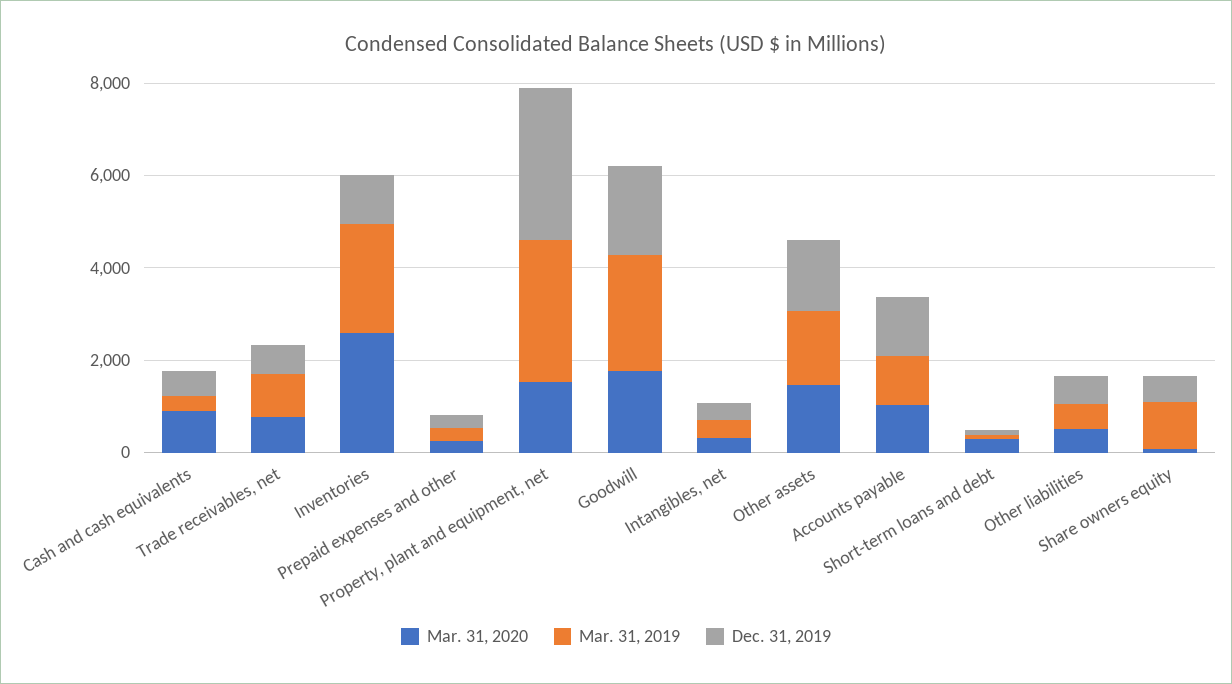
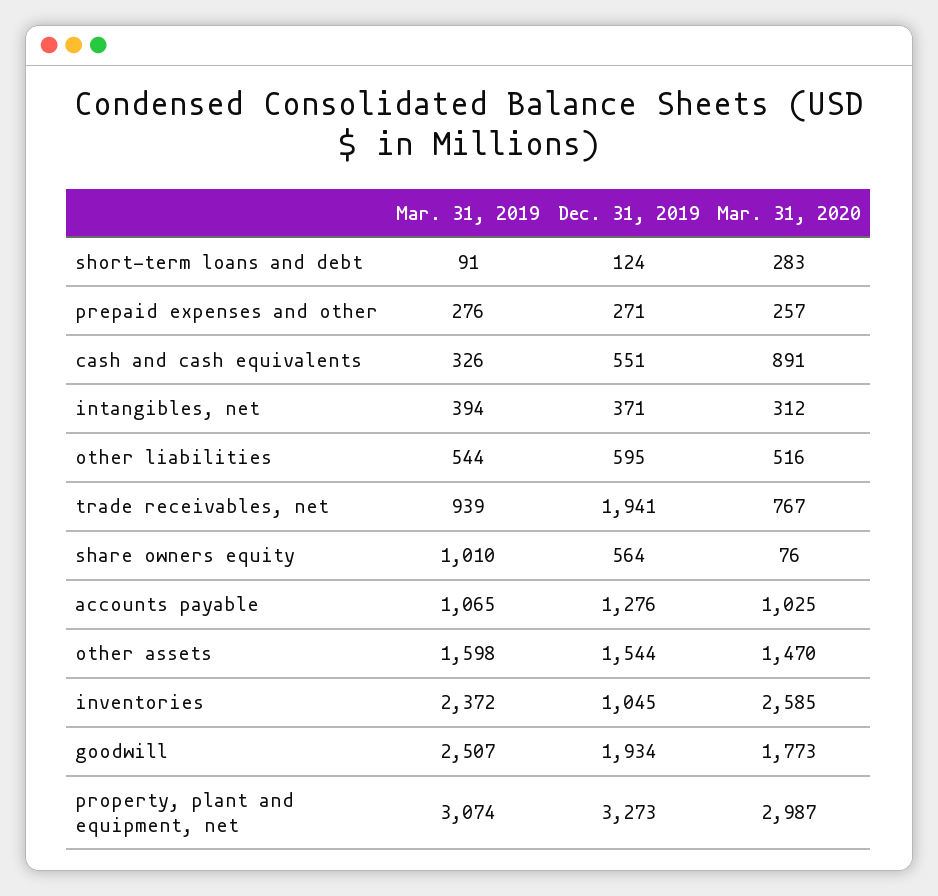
  {
    "Mar. 31, 2020": {
      "Cash and cash equivalents": 891,
      "Trade receivables, net": 767,
      "Inventories": 2585,
      "Prepaid expenses and other": 257,
-     "Property, plant and equipment, net": 1500,
+     "Property, plant and equipment, net": 2987,
      "Goodwill": 1773,
      "Intangibles, net": 312,
      "Other assets": 1470,
      "Accounts payable": 1025,
      "Short-term loans and debt": 283,
      "Other liabilities": 516,
      "Share owners equity": 76
    },
    "Mar. 31, 2019": {
      "Cash and cash equivalents": 326,
      "Trade receivables, net": 939,
      "Inventories": 2372,
      "Prepaid expenses and other": 276,
      "Property, plant and equipment, net": 3074,
      "Goodwill": 2507,
      "Intangibles, net": 394,
      "Other assets": 1598,
      "Accounts payable": 1065,
      "Short-term loans and debt": 91,
      "Other liabilities": 544,
      "Share owners equity": 1010
    },
    "Dec. 31, 2019": {
      "Cash and cash equivalents": 551,
-     "Trade receivables, net": 500,
+     "Trade receivables, net": 1941,
      "Inventories": 1045,
      "Prepaid expenses and other": 271,
      "Property, plant and equipment, net": 3273,
      "Goodwill": 1934,
      "Intangibles, net": 371,
      "Other assets": 1544,
      "Accounts payable": 1276,
      "Short-term loans and debt": 124,
      "Other liabilities": 595,
      "Share owners equity": 564
    }
  }

